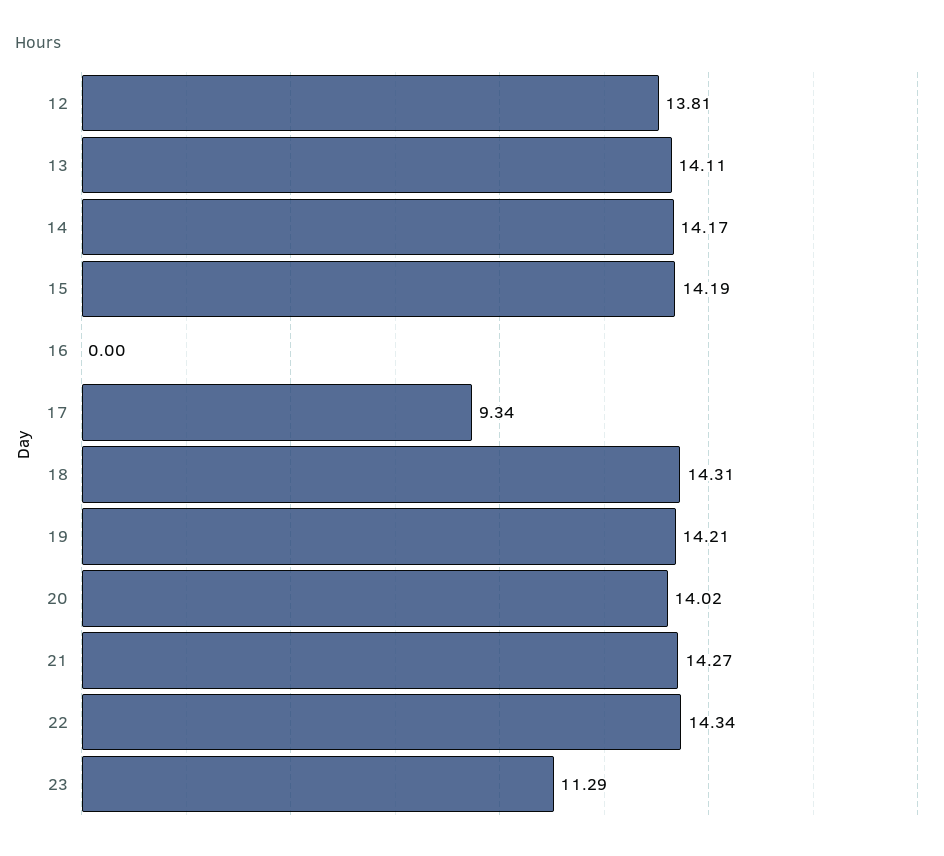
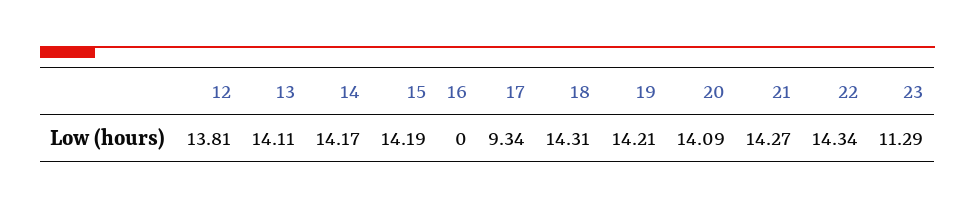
  {
    "12": 13.81,
    "13": 14.11,
    "14": 14.17,
    "15": 14.19,
    "16": 0,
    "17": 9.34,
    "18": 14.31,
    "19": 14.21,
-   "20": 14.02,
+   "20": 14.09,
    "21": 14.27,
    "22": 14.34,
    "23": 11.29
  }

